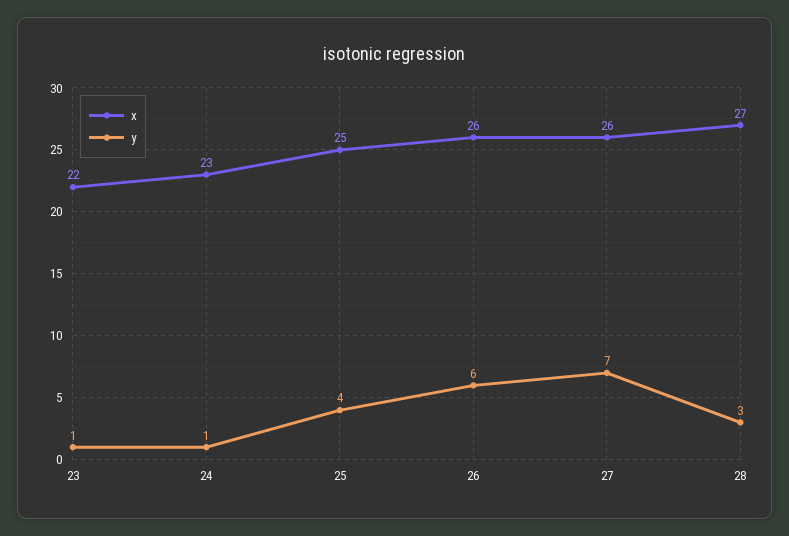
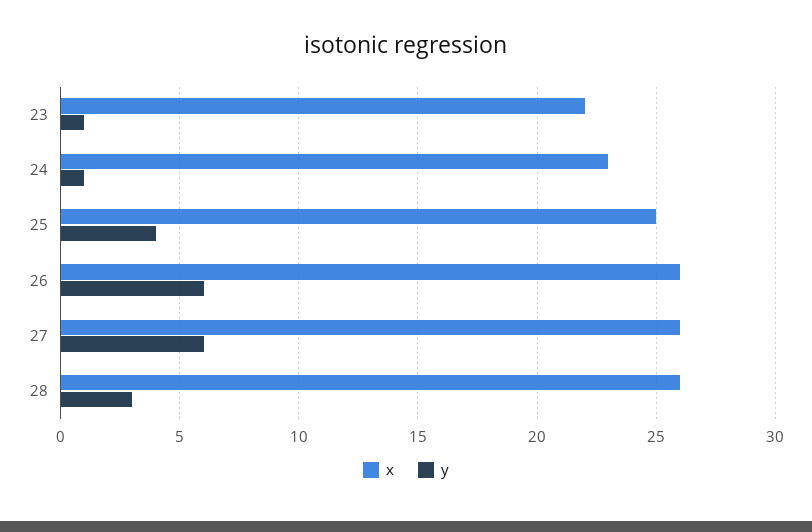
  {
    "x": {
      "23": 22,
      "24": 23,
      "25": 25,
      "26": 26,
      "27": 26,
-     "28": 27
+     "28": 26
    },
    "y": {
      "23": 1,
      "24": 1,
      "25": 4,
      "26": 6,
-     "27": 7,
+     "27": 6,
      "28": 3
    }
  }

